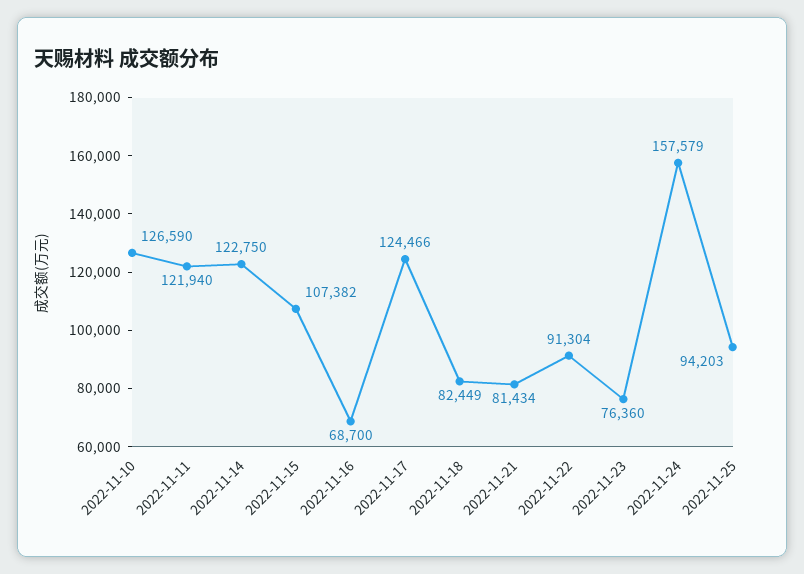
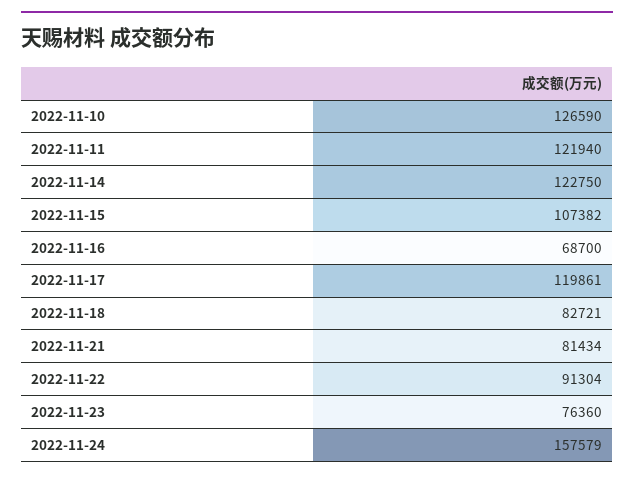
  {
    "2022-11-10": 126590,
    "2022-11-11": 121940,
    "2022-11-14": 122750,
    "2022-11-15": 107382,
    "2022-11-16": 68700,
-   "2022-11-17": 124466,
+   "2022-11-17": 119861,
-   "2022-11-18": 82449,
+   "2022-11-18": 82721,
    "2022-11-21": 81434,
    "2022-11-22": 91304,
    "2022-11-23": 76360,
-   "2022-11-24": 157579,
+   "2022-11-24": 157579
-   "2022-11-25": 94203
  }

